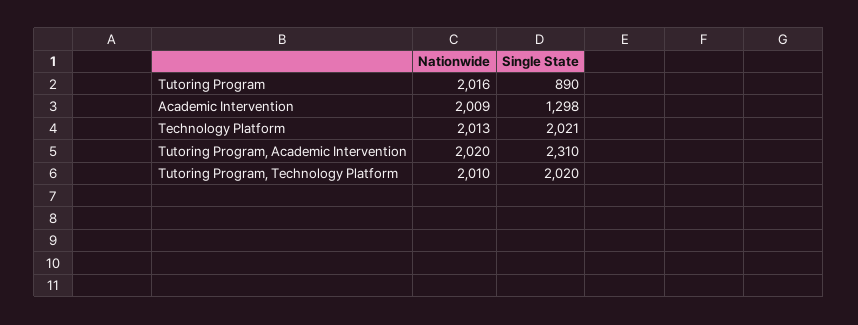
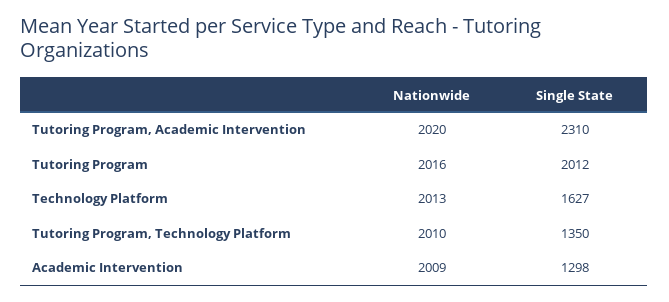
  {
    "Nationwide": {
      "Tutoring Program": 2016,
      "Academic Intervention": 2009,
      "Technology Platform": 2013,
      "Tutoring Program, Academic Intervention": 2020,
      "Tutoring Program, Technology Platform": 2010
    },
    "Single State": {
-     "Tutoring Program": 890,
+     "Tutoring Program": 2012,
      "Academic Intervention": 1298,
-     "Technology Platform": 2021,
+     "Technology Platform": 1627,
      "Tutoring Program, Academic Intervention": 2310,
-     "Tutoring Program, Technology Platform": 2020
+     "Tutoring Program, Technology Platform": 1350
    }
  }

